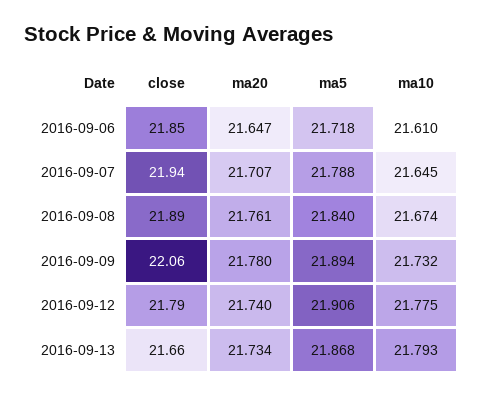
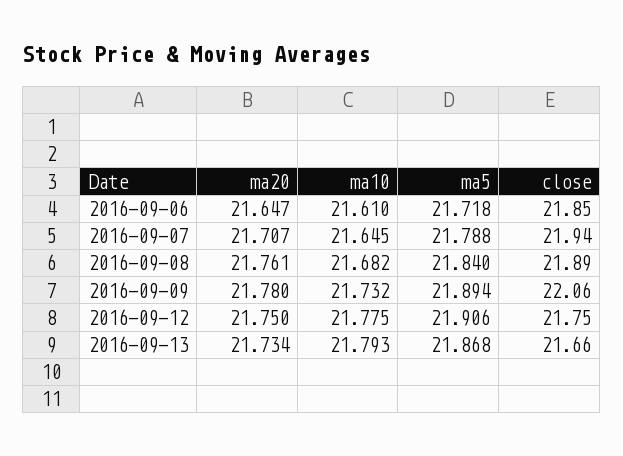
  {
    "close": {
      "2016-09-06": 21.85,
      "2016-09-07": 21.94,
      "2016-09-08": 21.89,
      "2016-09-09": 22.06,
-     "2016-09-12": 21.79,
+     "2016-09-12": 21.75,
      "2016-09-13": 21.66
    },
    "ma20": {
      "2016-09-06": 21.647,
      "2016-09-07": 21.707,
      "2016-09-08": 21.761,
      "2016-09-09": 21.78,
-     "2016-09-12": 21.74,
+     "2016-09-12": 21.75,
      "2016-09-13": 21.734
    },
    "ma5": {
      "2016-09-06": 21.718,
      "2016-09-07": 21.788,
      "2016-09-08": 21.84,
      "2016-09-09": 21.894,
      "2016-09-12": 21.906,
      "2016-09-13": 21.868
    },
    "ma10": {
      "2016-09-06": 21.61,
      "2016-09-07": 21.645,
-     "2016-09-08": 21.674,
+     "2016-09-08": 21.682,
      "2016-09-09": 21.732,
      "2016-09-12": 21.775,
      "2016-09-13": 21.793
    }
  }

